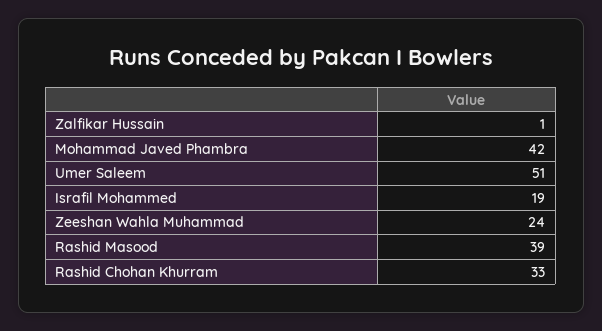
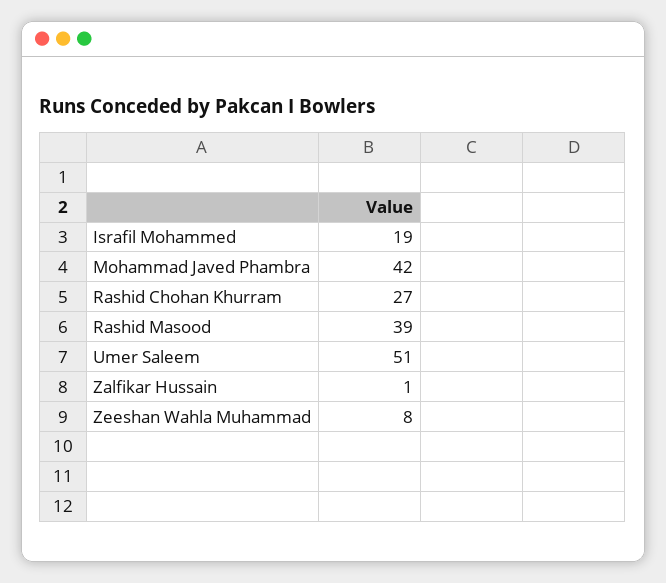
  {
    "Zalfikar Hussain": 1,
    "Mohammad Javed Phambra": 42,
    "Umer Saleem": 51,
    "Israfil Mohammed": 19,
-   "Zeeshan Wahla Muhammad": 24,
+   "Zeeshan Wahla Muhammad": 8,
    "Rashid Masood": 39,
-   "Rashid Chohan Khurram": 33
+   "Rashid Chohan Khurram": 27
  }

